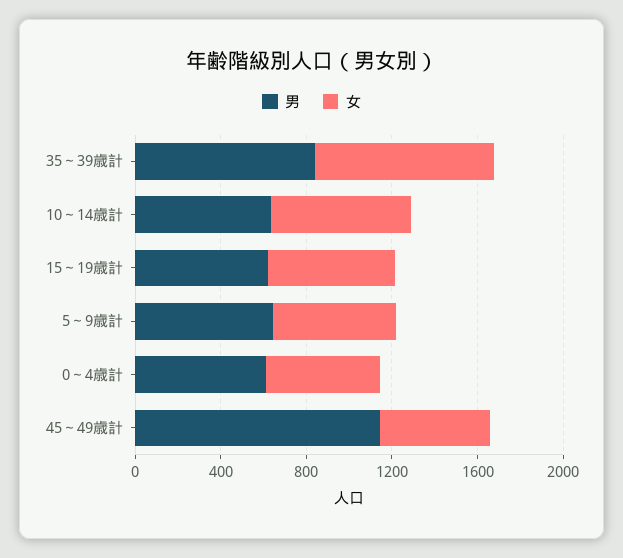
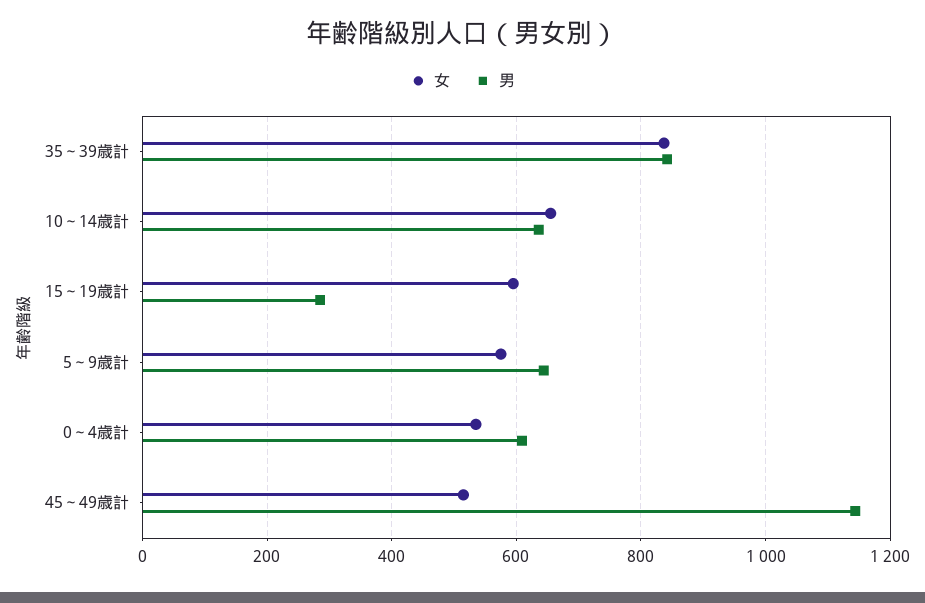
  {
    "男": {
      "35～39歳計": 840,
      "10～14歳計": 640,
-     "15～19歳計": 600,
+     "15～19歳計": 280,
      "5～9歳計": 640,
      "0～4歳計": 600,
      "45～49歳計": 1140
    },
    "女": {
      "35～39歳計": 840,
      "10～14歳計": 660,
      "15～19歳計": 600,
      "5～9歳計": 580,
      "0～4歳計": 540,
      "45～49歳計": 520
    }
  }

